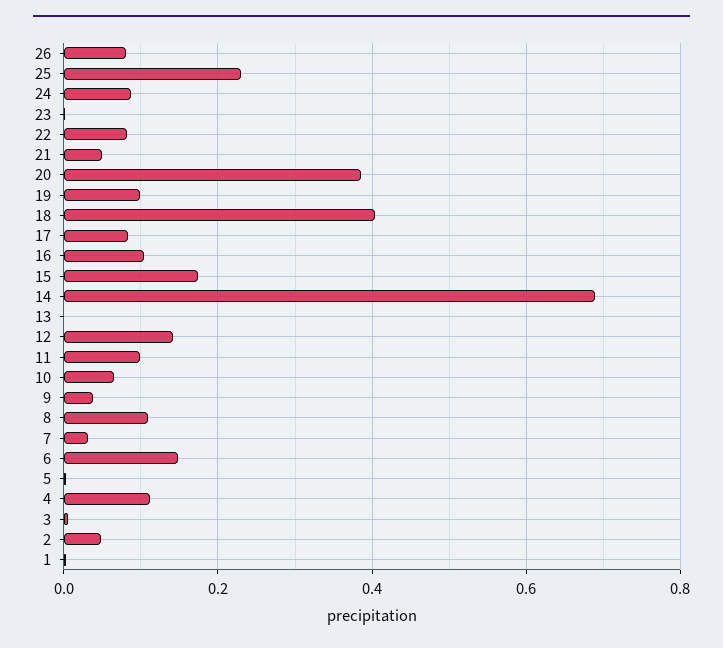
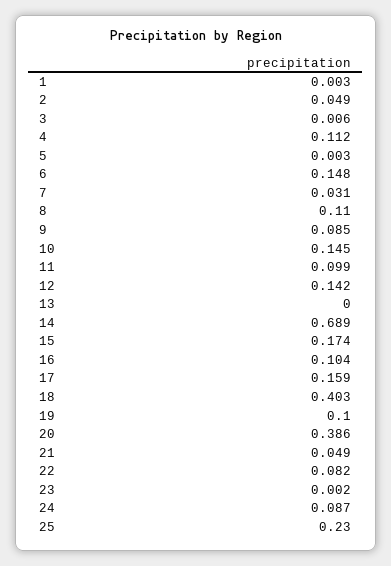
  {
-   "26": 0.08,
    "25": 0.23,
    "24": 0.087,
    "23": 0.002,
    "22": 0.082,
    "21": 0.049,
    "20": 0.386,
    "19": 0.1,
    "18": 0.403,
-   "17": 0.08,
+   "17": 0.159,
    "16": 0.104,
    "15": 0.174,
    "14": 0.689,
    "13": 0,
    "12": 0.142,
    "11": 0.099,
-   "10": 0.06,
+   "10": 0.145,
-   "9": 0.04,
+   "9": 0.085,
    "8": 0.11,
    "7": 0.031,
    "6": 0.148,
    "5": 0.003,
    "4": 0.112,
    "3": 0.006,
    "2": 0.049,
    "1": 0.003
  }

